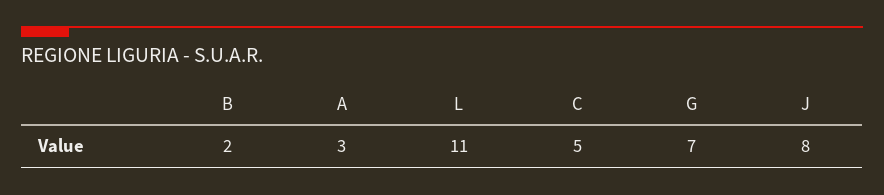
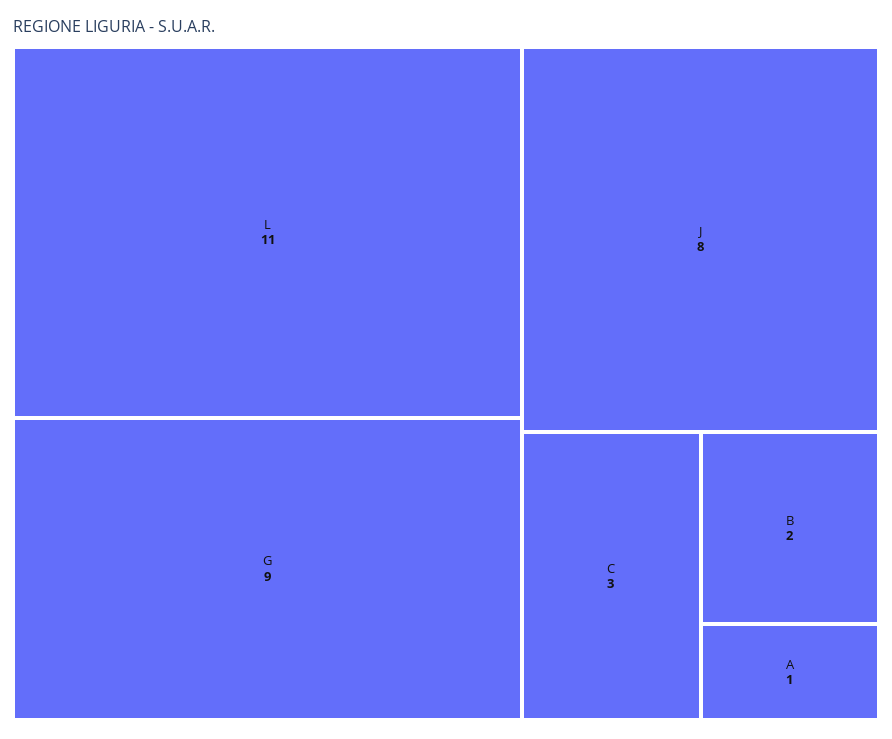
  {
    "B": 2,
-   "A": 3,
+   "A": 1,
    "L": 11,
-   "C": 5,
+   "C": 3,
-   "G": 7,
+   "G": 9,
    "J": 8
  }

